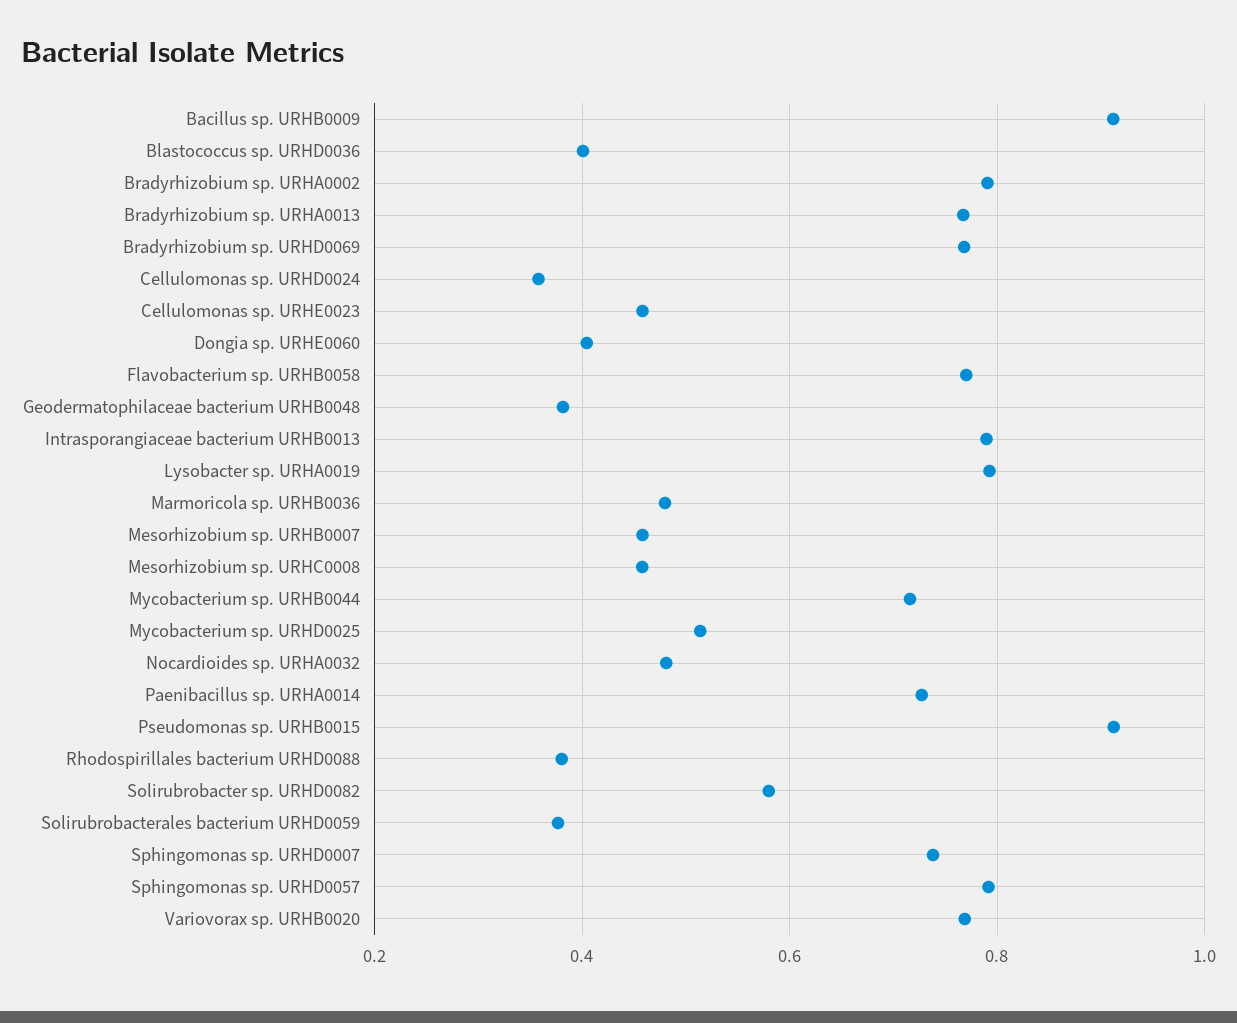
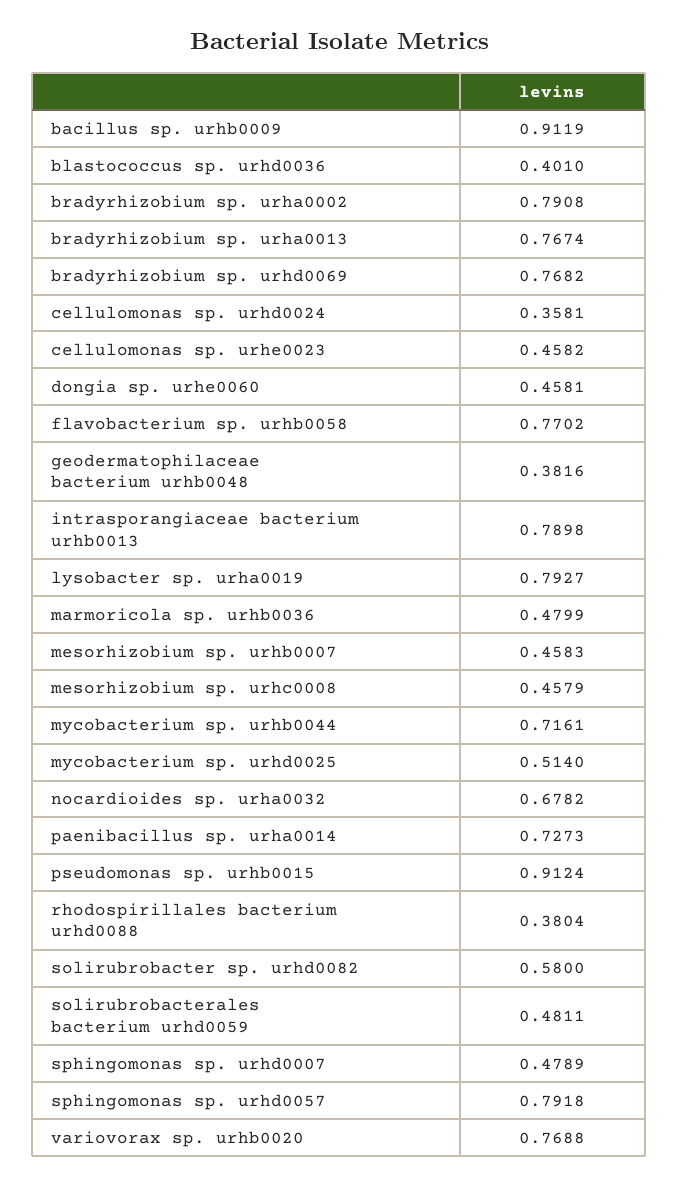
  {
    "Bacillus sp. URHB0009": 0.9119,
    "Blastococcus sp. URHD0036": 0.401,
    "Bradyrhizobium sp. URHA0002": 0.7908,
    "Bradyrhizobium sp. URHA0013": 0.7674,
    "Bradyrhizobium sp. URHD0069": 0.7682,
    "Cellulomonas sp. URHD0024": 0.3581,
    "Cellulomonas sp. URHE0023": 0.4582,
-   "Dongia sp. URHE0060": 0.4,
+   "Dongia sp. URHE0060": 0.4581,
    "Flavobacterium sp. URHB0058": 0.7702,
    "Geodermatophilaceae bacterium URHB0048": 0.3816,
    "Intrasporangiaceae bacterium URHB0013": 0.7898,
    "Lysobacter sp. URHA0019": 0.7927,
    "Marmoricola sp. URHB0036": 0.4799,
    "Mesorhizobium sp. URHB0007": 0.4583,
    "Mesorhizobium sp. URHC0008": 0.4579,
    "Mycobacterium sp. URHB0044": 0.7161,
    "Mycobacterium sp. URHD0025": 0.514,
-   "Nocardioides sp. URHA0032": 0.48,
+   "Nocardioides sp. URHA0032": 0.6782,
    "Paenibacillus sp. URHA0014": 0.7273,
    "Pseudomonas sp. URHB0015": 0.9124,
    "Rhodospirillales bacterium URHD0088": 0.3804,
    "Solirubrobacter sp. URHD0082": 0.58,
-   "Solirubrobacterales bacterium URHD0059": 0.38,
+   "Solirubrobacterales bacterium URHD0059": 0.4811,
-   "Sphingomonas sp. URHD0007": 0.74,
+   "Sphingomonas sp. URHD0007": 0.4789,
    "Sphingomonas sp. URHD0057": 0.7918,
    "Variovorax sp. URHB0020": 0.7688
  }

